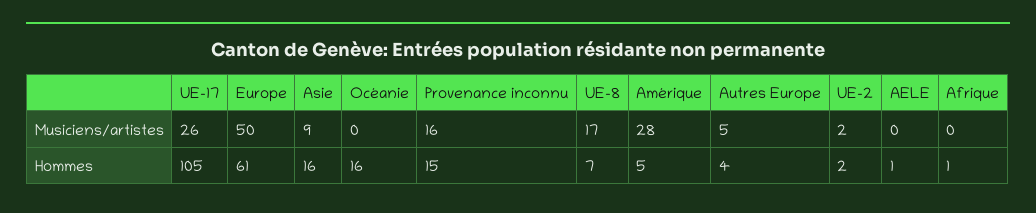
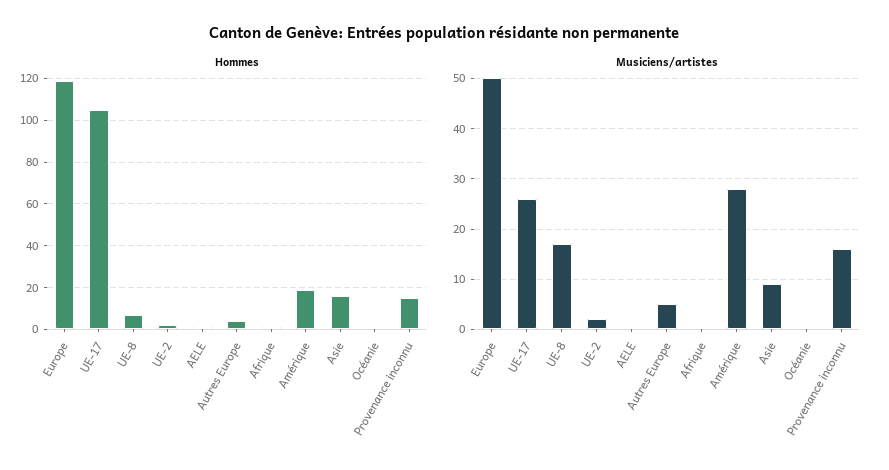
  {
    "Musiciens/artistes": {
      "UE-17": 26,
      "Europe": 50,
      "Asie": 9,
      "Océanie": 0,
      "Provenance inconnu": 16,
      "UE-8": 17,
      "Amérique": 28,
      "Autres Europe": 5,
      "UE-2": 2,
      "AELE": 0,
      "Afrique": 0
    },
    "Hommes": {
      "UE-17": 105,
-     "Europe": 61,
+     "Europe": 120,
      "Asie": 16,
-     "Océanie": 16,
+     "Océanie": 0,
      "Provenance inconnu": 15,
      "UE-8": 7,
-     "Amérique": 5,
+     "Amérique": 20,
      "Autres Europe": 4,
      "UE-2": 2,
      "AELE": 1,
      "Afrique": 1
    }
  }

